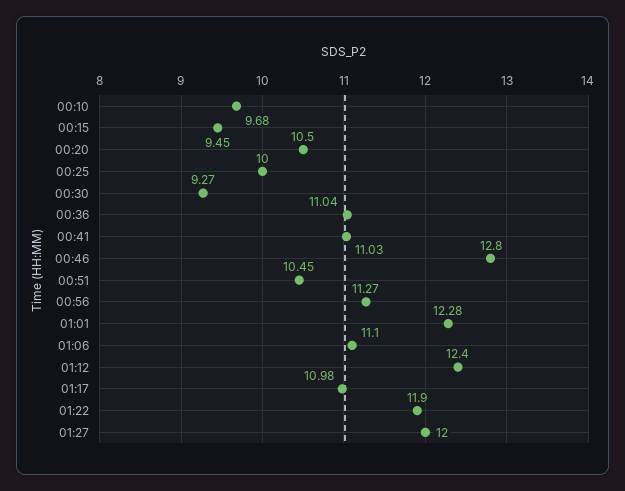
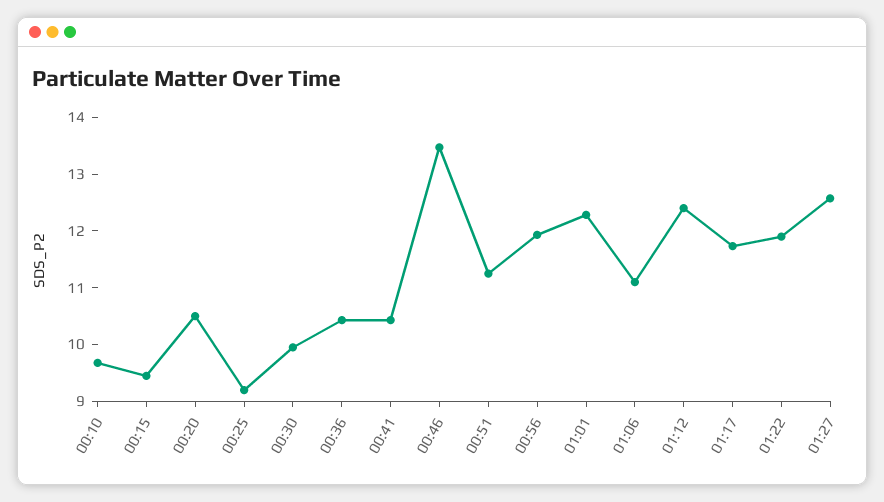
  {
    "00:10": 9.68,
    "00:15": 9.45,
    "00:20": 10.5,
-   "00:25": 10,
+   "00:25": 9.2,
-   "00:30": 9.27,
+   "00:30": 10,
-   "00:36": 11.04,
+   "00:36": 10.4,
-   "00:41": 11.03,
+   "00:41": 10.4,
-   "00:46": 12.8,
+   "00:46": 13.4,
-   "00:51": 10.45,
+   "00:51": 11.2,
-   "00:56": 11.27,
+   "00:56": 12,
    "01:01": 12.28,
    "01:06": 11.1,
    "01:12": 12.4,
-   "01:17": 10.98,
+   "01:17": 11.8,
    "01:22": 11.9,
-   "01:27": 12
+   "01:27": 12.6
  }

